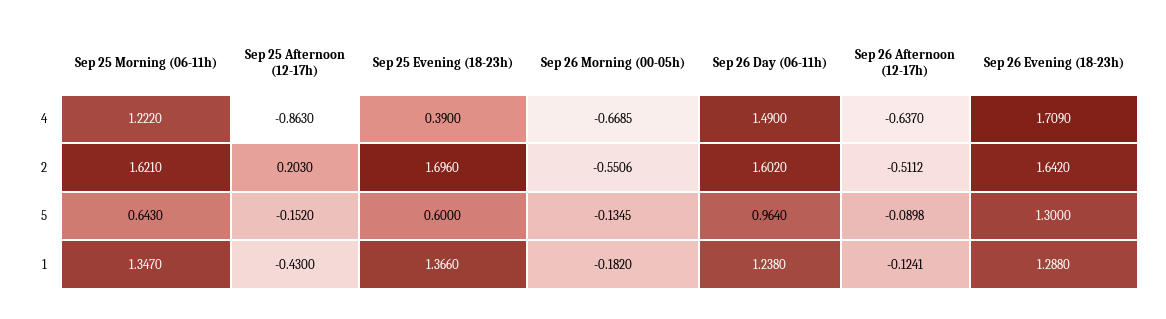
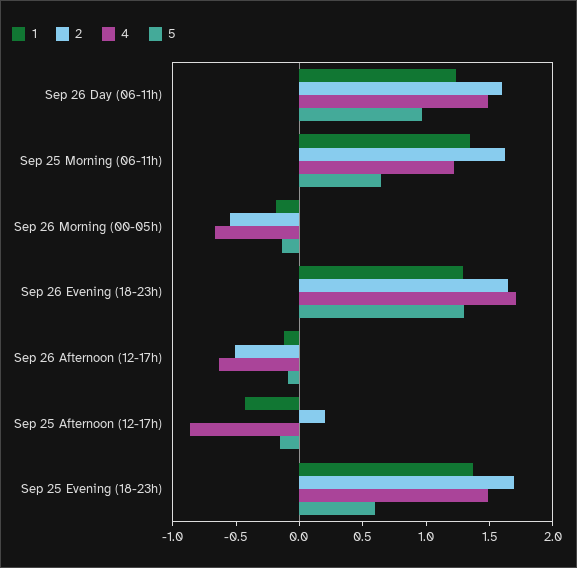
  {
    "4": {
      "Sep 25 Morning (06-11h)": 1.222,
      "Sep 25 Afternoon (12-17h)": -0.863,
-     "Sep 25 Evening (18-23h)": 0.39,
+     "Sep 25 Evening (18-23h)": 1.5,
      "Sep 26 Morning (00-05h)": -0.6685,
      "Sep 26 Day (06-11h)": 1.49,
      "Sep 26 Afternoon (12-17h)": -0.637,
      "Sep 26 Evening (18-23h)": 1.709
    },
    "2": {
      "Sep 25 Morning (06-11h)": 1.621,
      "Sep 25 Afternoon (12-17h)": 0.203,
      "Sep 25 Evening (18-23h)": 1.696,
      "Sep 26 Morning (00-05h)": -0.5506,
      "Sep 26 Day (06-11h)": 1.602,
      "Sep 26 Afternoon (12-17h)": -0.5112,
      "Sep 26 Evening (18-23h)": 1.642
    },
    "5": {
      "Sep 25 Morning (06-11h)": 0.643,
      "Sep 25 Afternoon (12-17h)": -0.152,
      "Sep 25 Evening (18-23h)": 0.6,
      "Sep 26 Morning (00-05h)": -0.1345,
      "Sep 26 Day (06-11h)": 0.964,
      "Sep 26 Afternoon (12-17h)": -0.0898,
      "Sep 26 Evening (18-23h)": 1.3
    },
    "1": {
      "Sep 25 Morning (06-11h)": 1.347,
      "Sep 25 Afternoon (12-17h)": -0.43,
      "Sep 25 Evening (18-23h)": 1.366,
      "Sep 26 Morning (00-05h)": -0.182,
      "Sep 26 Day (06-11h)": 1.238,
      "Sep 26 Afternoon (12-17h)": -0.1241,
      "Sep 26 Evening (18-23h)": 1.288
    }
  }

